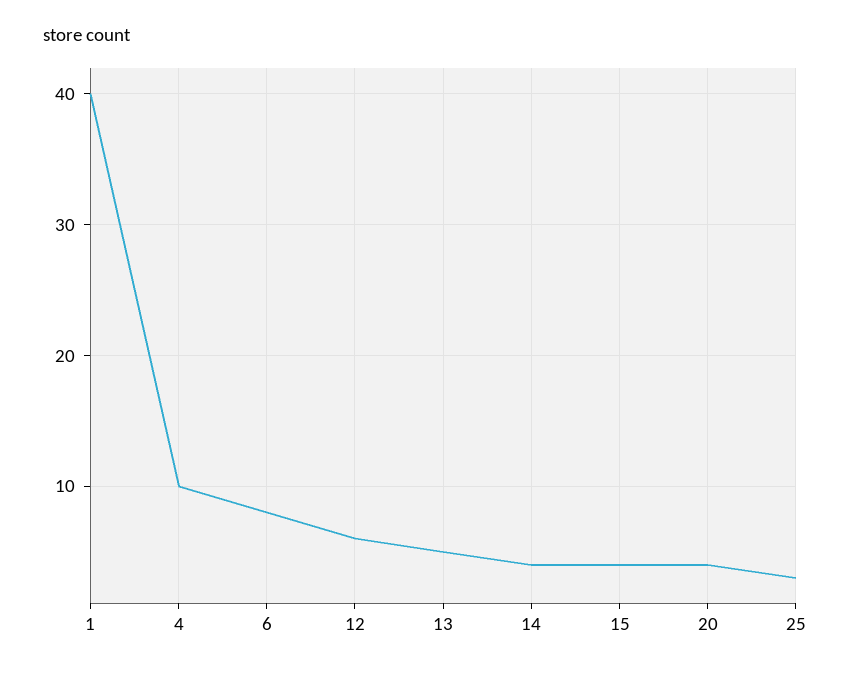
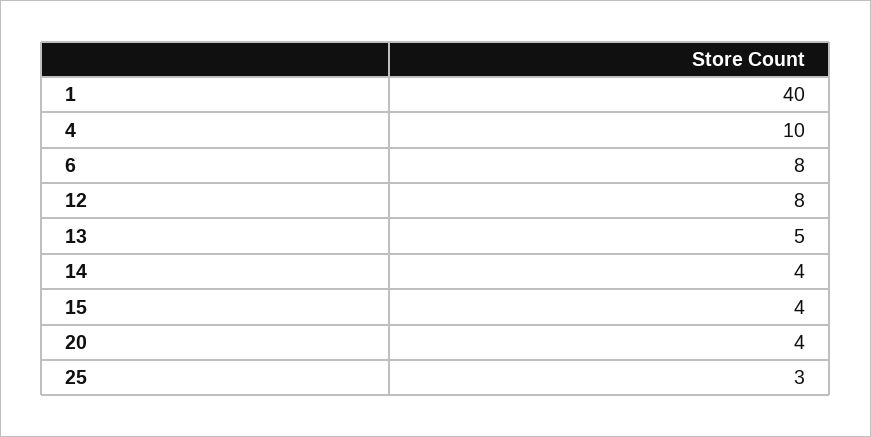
  {
    "1": 40,
    "4": 10,
    "6": 8,
-   "12": 6,
+   "12": 8,
    "13": 5,
    "14": 4,
    "15": 4,
    "20": 4,
    "25": 3
  }

